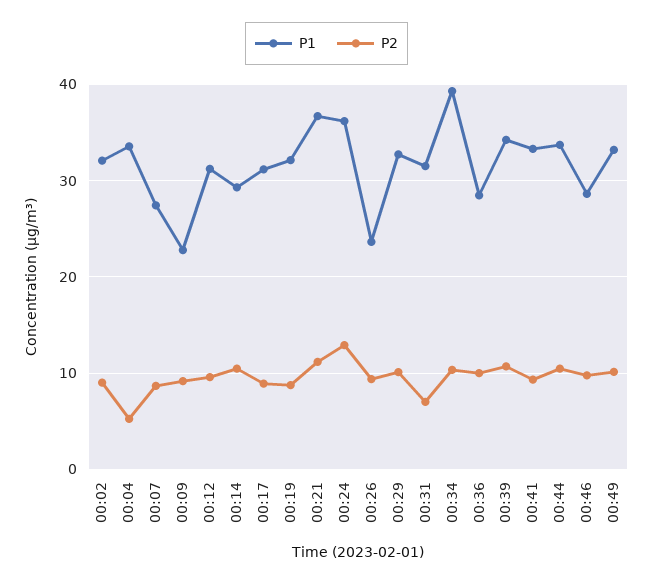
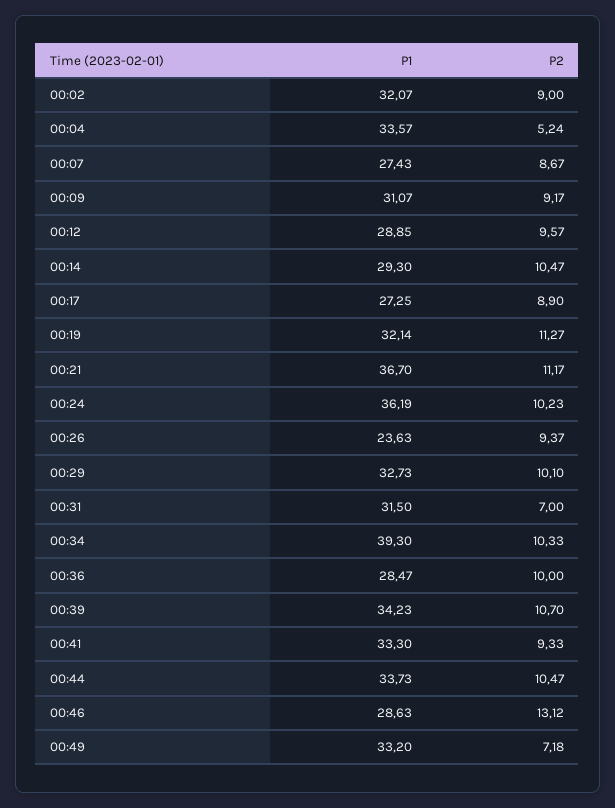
  {
    "P1": {
      "00:02": 32.07,
      "00:04": 33.57,
      "00:07": 27.43,
-     "00:09": 23,
+     "00:09": 31.07,
-     "00:12": 31,
+     "00:12": 28.85,
      "00:14": 29.3,
-     "00:17": 31,
+     "00:17": 27.25,
      "00:19": 32.14,
      "00:21": 36.7,
      "00:24": 36.19,
      "00:26": 23.63,
      "00:29": 32.73,
      "00:31": 31.5,
      "00:34": 39.3,
      "00:36": 28.47,
      "00:39": 34.23,
      "00:41": 33.3,
      "00:44": 33.73,
      "00:46": 28.63,
      "00:49": 33.2
    },
    "P2": {
      "00:02": 9,
      "00:04": 5.24,
      "00:07": 8.67,
      "00:09": 9.17,
      "00:12": 9.57,
      "00:14": 10.47,
      "00:17": 8.9,
-     "00:19": 9,
+     "00:19": 11.27,
      "00:21": 11.17,
-     "00:24": 13,
+     "00:24": 10.23,
      "00:26": 9.37,
      "00:29": 10.1,
      "00:31": 7,
      "00:34": 10.33,
      "00:36": 10,
      "00:39": 10.7,
      "00:41": 9.33,
      "00:44": 10.47,
-     "00:46": 10,
+     "00:46": 13.12,
-     "00:49": 10
+     "00:49": 7.18
    }
  }

